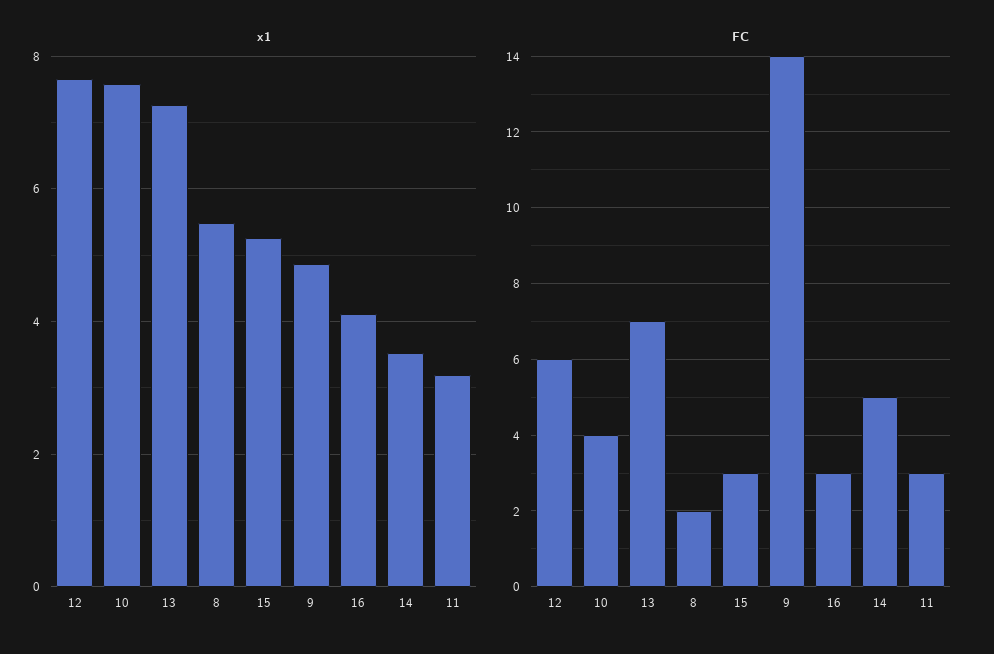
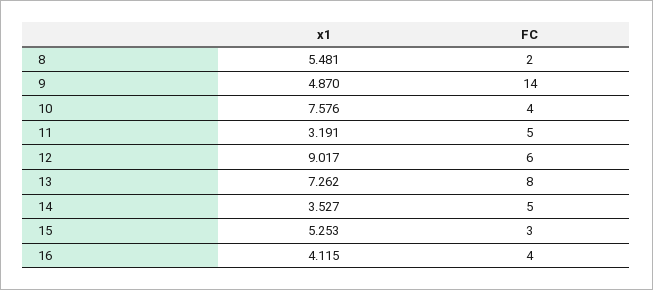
  {
    "x1": {
-     "12": 7.6,
+     "12": 9.017,
      "10": 7.576,
      "13": 7.262,
      "8": 5.481,
      "15": 5.253,
      "9": 4.87,
      "16": 4.115,
      "14": 3.527,
      "11": 3.191
    },
    "FC": {
      "12": 6,
      "10": 4,
-     "13": 7,
+     "13": 8,
      "8": 2,
      "15": 3,
      "9": 14,
-     "16": 3,
+     "16": 4,
      "14": 5,
-     "11": 3
+     "11": 5
    }
  }

